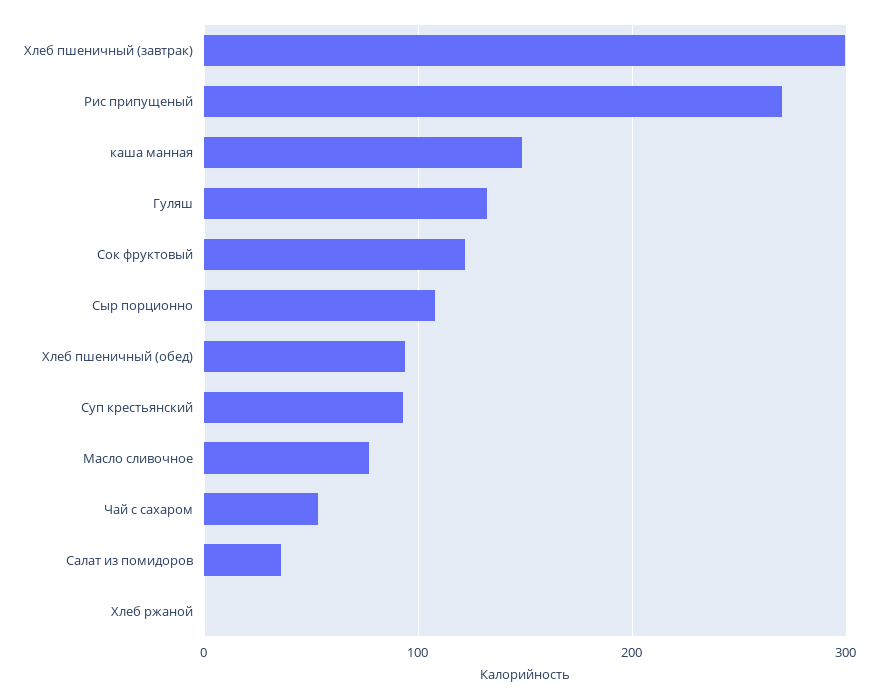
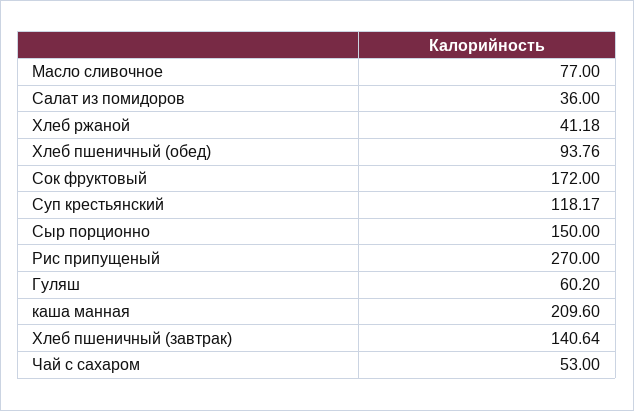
  {
-   "Хлеб пшеничный (завтрак)": 300,
+   "Хлеб пшеничный (завтрак)": 140.64,
    "Рис припущеный": 270,
-   "каша манная": 150,
+   "каша манная": 209.6,
-   "Гуляш": 130,
+   "Гуляш": 60.2,
-   "Сок фруктовый": 120,
+   "Сок фруктовый": 172,
-   "Сыр порционно": 110,
+   "Сыр порционно": 150,
    "Хлеб пшеничный (обед)": 93.76,
-   "Суп крестьянский": 90,
+   "Суп крестьянский": 118.17,
    "Масло сливочное": 77,
    "Чай с сахаром": 53,
    "Салат из помидоров": 36,
-   "Хлеб ржаной": 0
+   "Хлеб ржаной": 41.18
  }

